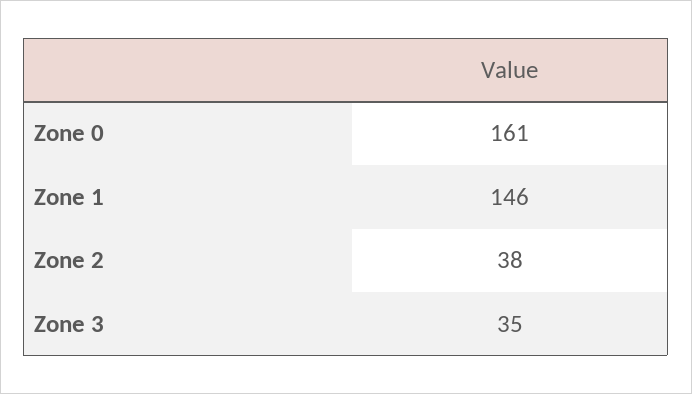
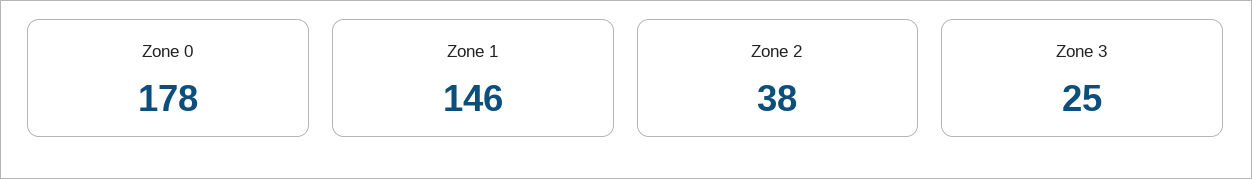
  {
-   "Zone 0": 161,
+   "Zone 0": 178,
    "Zone 1": 146,
    "Zone 2": 38,
-   "Zone 3": 35
+   "Zone 3": 25
  }

